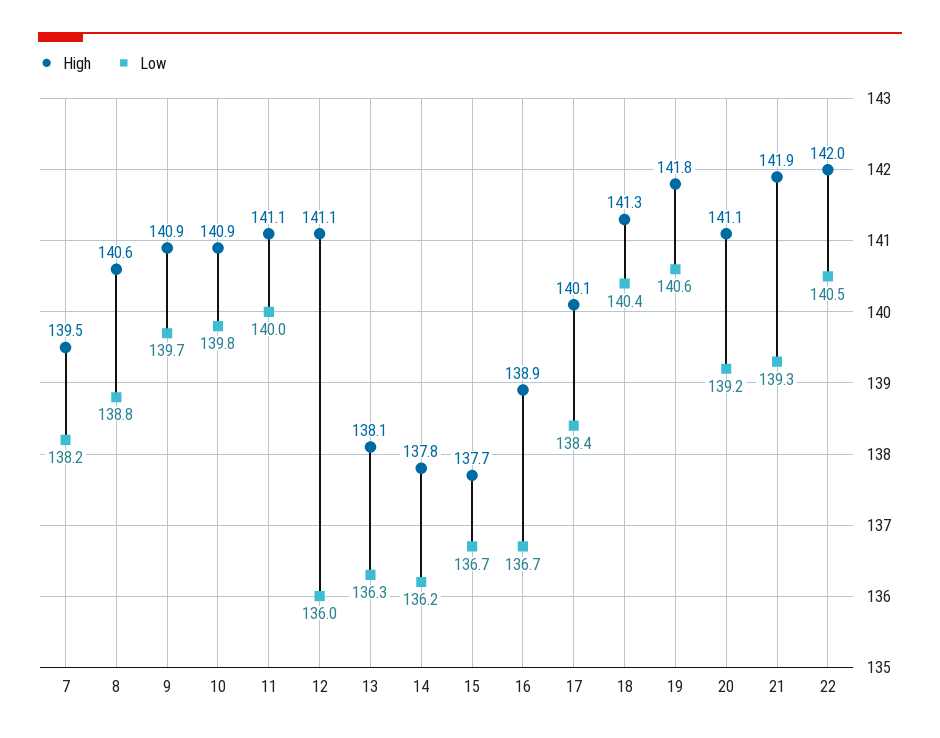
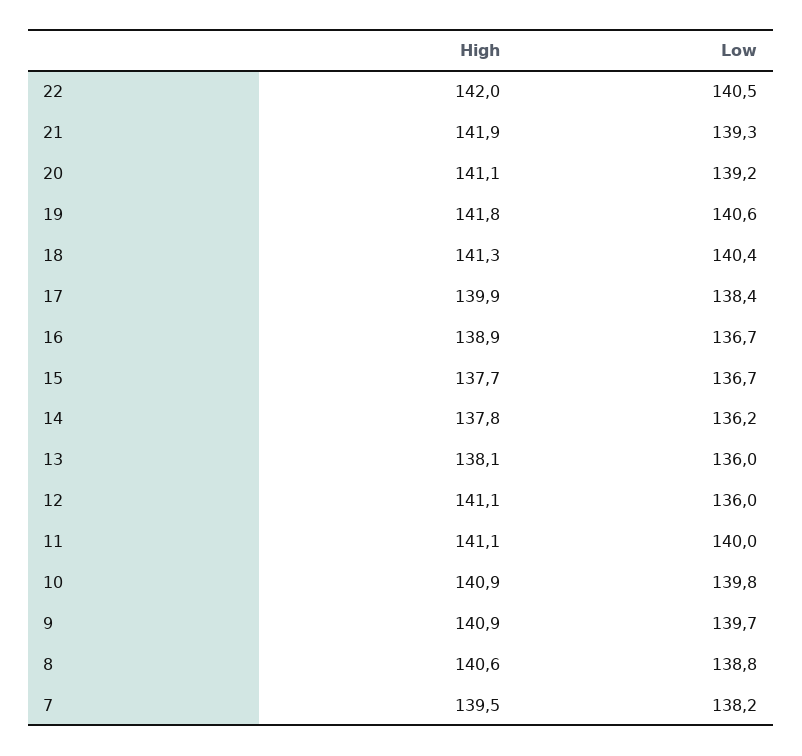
  {
    "High": {
      "7": 139.5,
      "8": 140.6,
      "9": 140.9,
      "10": 140.9,
      "11": 141.1,
      "12": 141.1,
      "13": 138.1,
      "14": 137.8,
      "15": 137.7,
      "16": 138.9,
-     "17": 140.1,
+     "17": 139.9,
      "18": 141.3,
      "19": 141.8,
      "20": 141.1,
      "21": 141.9,
      "22": 142
    },
    "Low": {
      "7": 138.2,
      "8": 138.8,
      "9": 139.7,
      "10": 139.8,
      "11": 140,
      "12": 136,
-     "13": 136.3,
+     "13": 136,
      "14": 136.2,
      "15": 136.7,
      "16": 136.7,
      "17": 138.4,
      "18": 140.4,
      "19": 140.6,
      "20": 139.2,
      "21": 139.3,
      "22": 140.5
    }
  }

